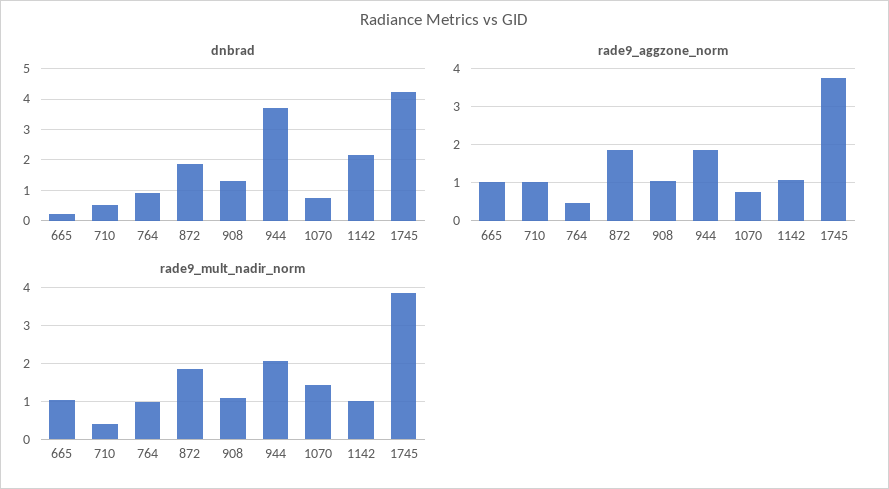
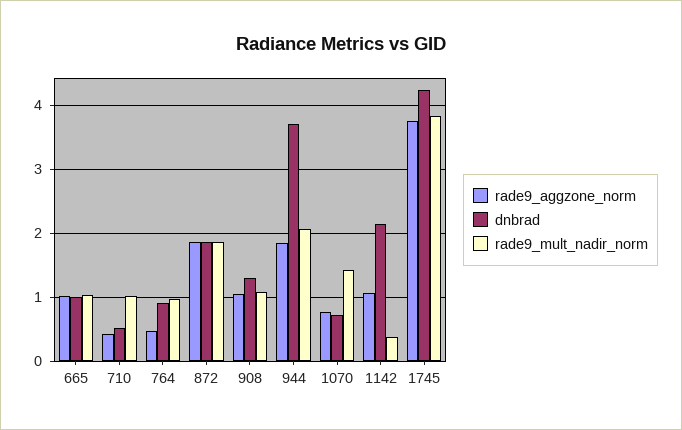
  {
    "dnbrad": {
-     "665": 0.2,
+     "665": 1,
      "710": 0.5,
      "764": 0.9,
      "872": 1.9,
      "908": 1.3,
      "944": 3.7,
      "1070": 0.7,
      "1142": 2.1,
      "1745": 4.2
    },
    "rade9_aggzone_norm": {
      "665": 1,
-     "710": 1,
+     "710": 0.4,
      "764": 0.5,
      "872": 1.9,
      "908": 1,
      "944": 1.8,
      "1070": 0.8,
      "1142": 1.1,
      "1745": 3.8
    },
    "rade9_mult_nadir_norm": {
      "665": 1,
-     "710": 0.4,
+     "710": 1,
      "764": 1,
      "872": 1.9,
      "908": 1.1,
      "944": 2.1,
      "1070": 1.4,
-     "1142": 1,
+     "1142": 0.4,
      "1745": 3.8
    }
  }

